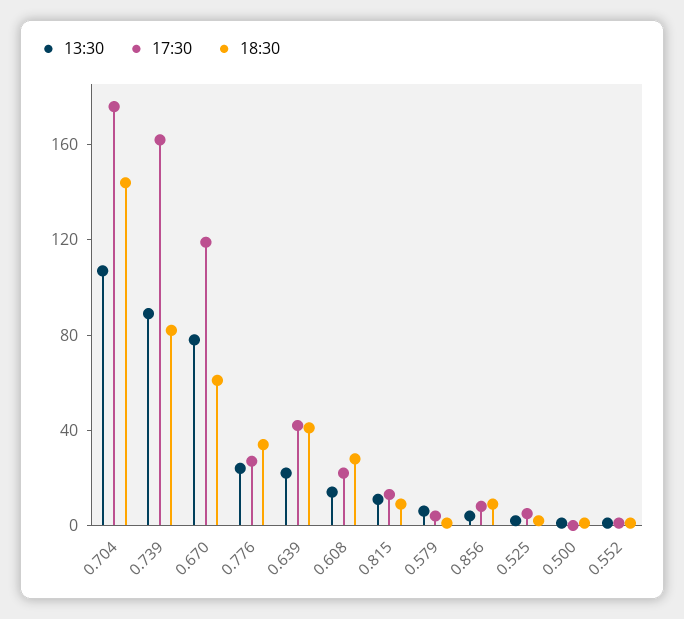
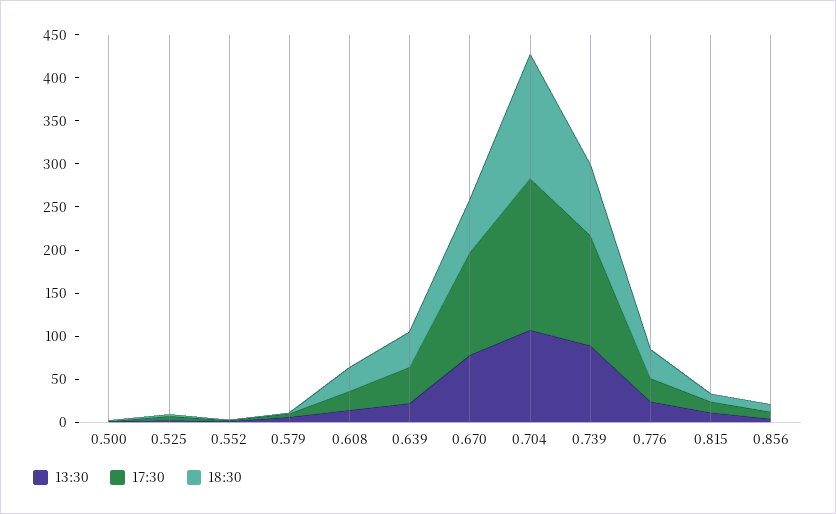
  {
    "13:30": {
      "0.704": 110,
      "0.739": 90,
      "0.670": 80,
      "0.776": 20,
      "0.639": 20,
      "0.608": 10,
      "0.815": 10,
      "0.579": 10,
      "0.856": 0,
      "0.525": 0,
      "0.500": 0,
      "0.552": 0
    },
    "17:30": {
      "0.704": 180,
-     "0.739": 160,
+     "0.739": 130,
      "0.670": 120,
      "0.776": 30,
      "0.639": 40,
      "0.608": 20,
      "0.815": 10,
      "0.579": 0,
      "0.856": 10,
      "0.525": 10,
      "0.500": 0,
      "0.552": 0
    },
    "18:30": {
      "0.704": 140,
      "0.739": 80,
      "0.670": 60,
      "0.776": 30,
      "0.639": 40,
      "0.608": 30,
      "0.815": 10,
      "0.579": 0,
      "0.856": 10,
      "0.525": 0,
      "0.500": 0,
      "0.552": 0
    }
  }

